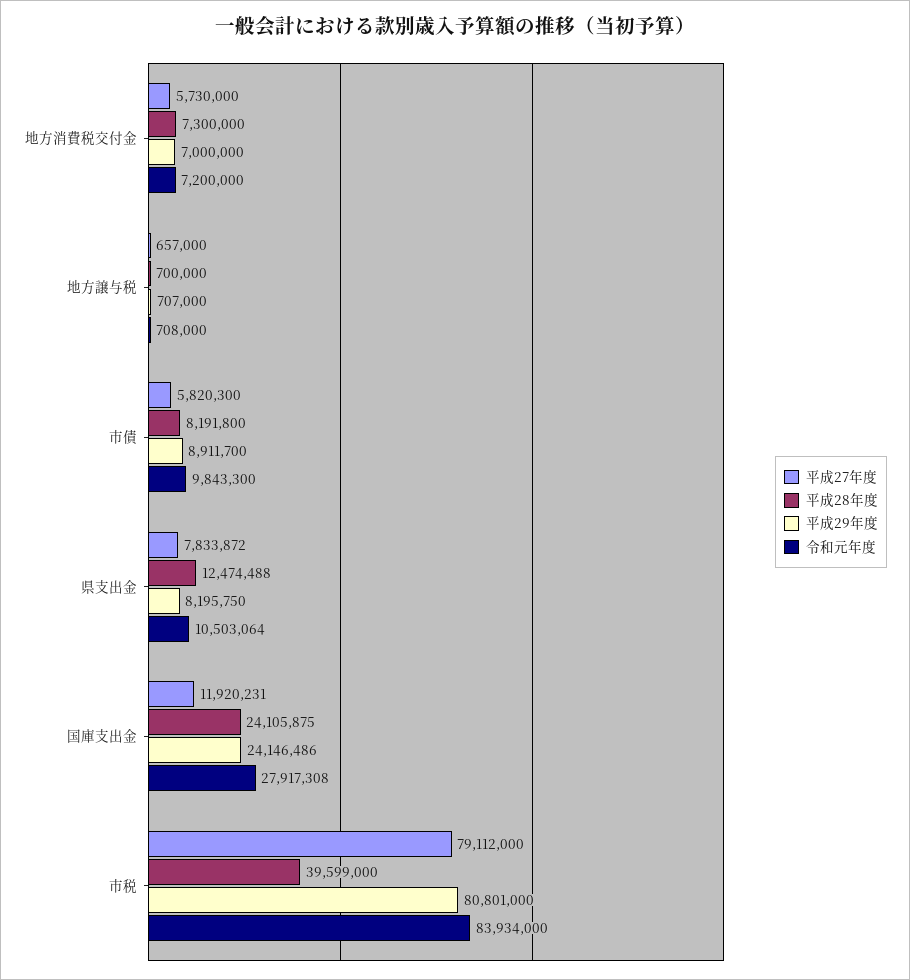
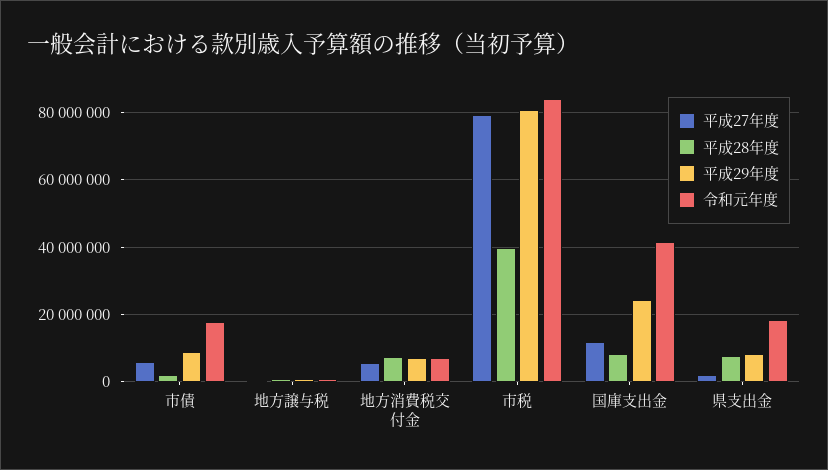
  {
    "平成27年度": {
      "地方消費税交付金": 5730000,
      "地方譲与税": 657000,
      "市債": 5820300,
-     "県支出金": 7833872,
+     "県支出金": 2000000,
      "国庫支出金": 11920231,
      "市税": 79112000
    },
    "平成28年度": {
      "地方消費税交付金": 7300000,
      "地方譲与税": 700000,
-     "市債": 8191800,
+     "市債": 2000000,
-     "県支出金": 12474488,
+     "県支出金": 8000000,
-     "国庫支出金": 24105875,
+     "国庫支出金": 8000000,
      "市税": 39599000
    },
    "平成29年度": {
      "地方消費税交付金": 7000000,
      "地方譲与税": 707000,
      "市債": 8911700,
      "県支出金": 8195750,
      "国庫支出金": 24146486,
      "市税": 80801000
    },
    "令和元年度": {
      "地方消費税交付金": 7200000,
      "地方譲与税": 708000,
-     "市債": 9843300,
+     "市債": 18000000,
-     "県支出金": 10503064,
+     "県支出金": 18000000,
-     "国庫支出金": 27917308,
+     "国庫支出金": 42000000,
      "市税": 83934000
    }
  }

